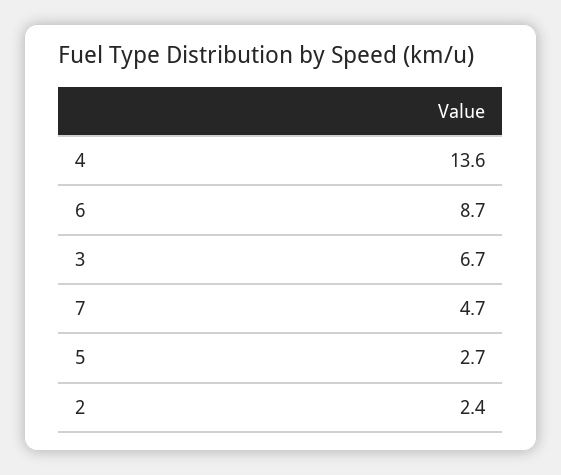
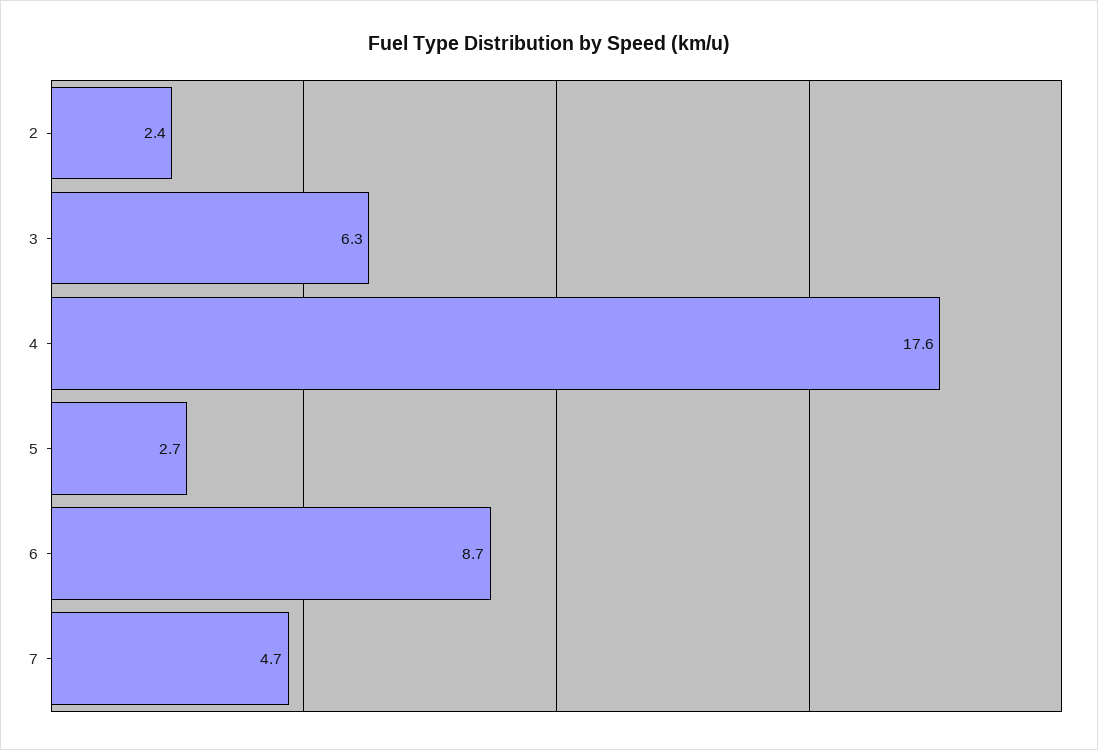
  {
-   "4": 13.6,
+   "4": 17.6,
    "6": 8.7,
-   "3": 6.7,
+   "3": 6.3,
    "7": 4.7,
    "5": 2.7,
    "2": 2.4
  }

